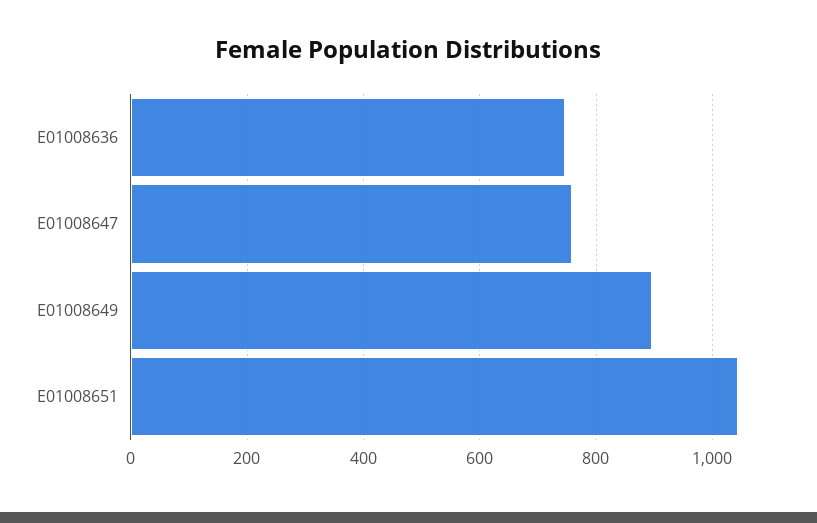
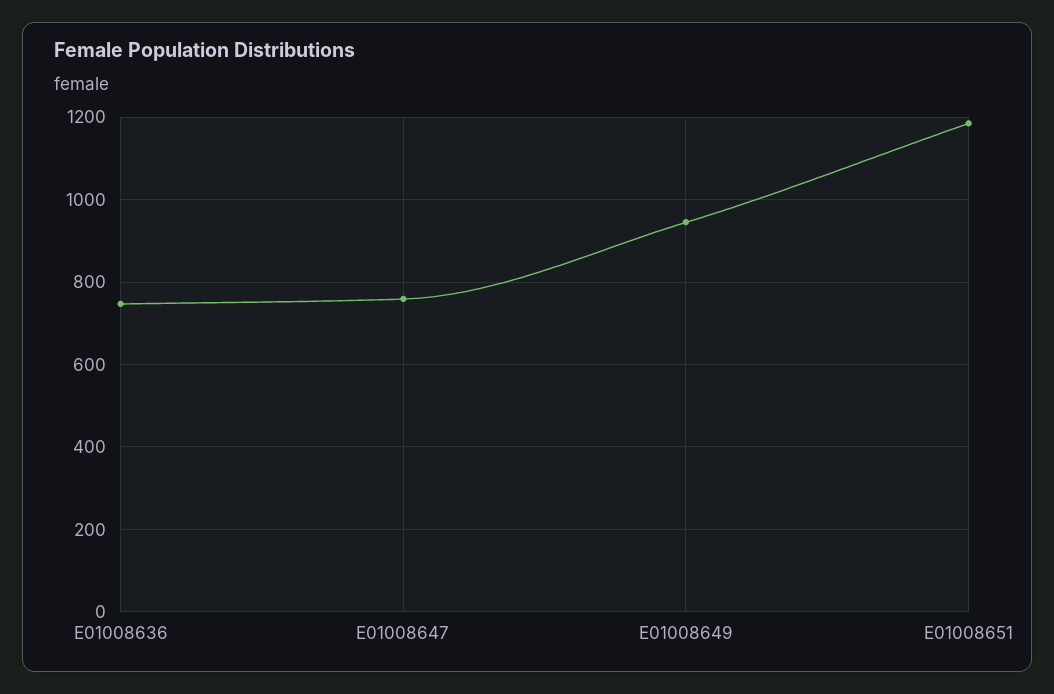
  {
    "E01008636": 740,
    "E01008647": 760,
-   "E01008649": 900,
+   "E01008649": 940,
-   "E01008651": 1040
+   "E01008651": 1180
  }

